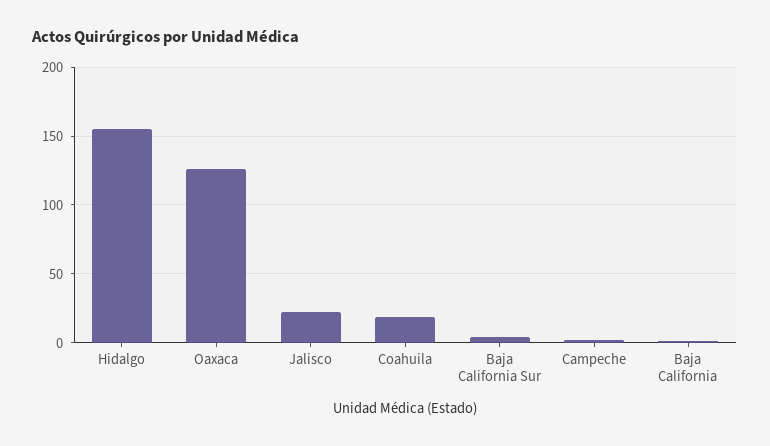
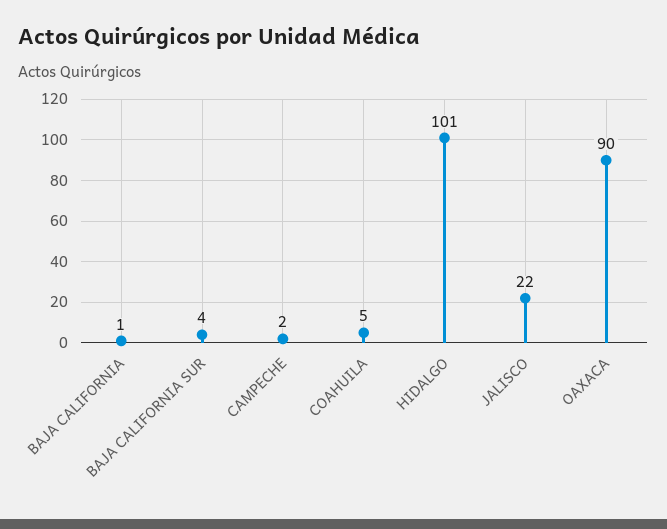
  {
-   "Hidalgo": 155,
+   "Hidalgo": 101,
-   "Oaxaca": 125,
+   "Oaxaca": 90,
    "Jalisco": 22,
-   "Coahuila": 20,
+   "Coahuila": 5,
    "Baja California Sur": 4,
    "Campeche": 2,
    "Baja California": 1
  }

